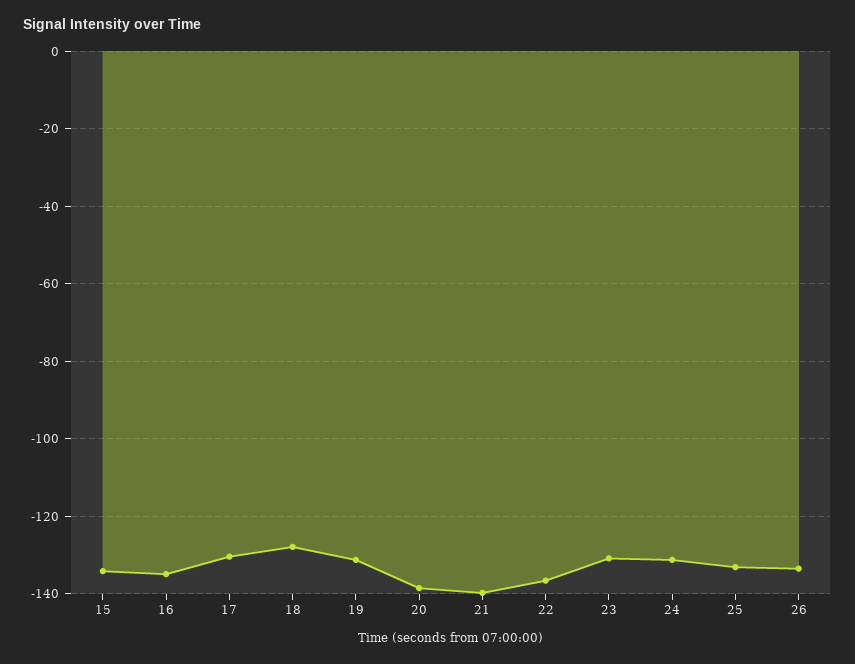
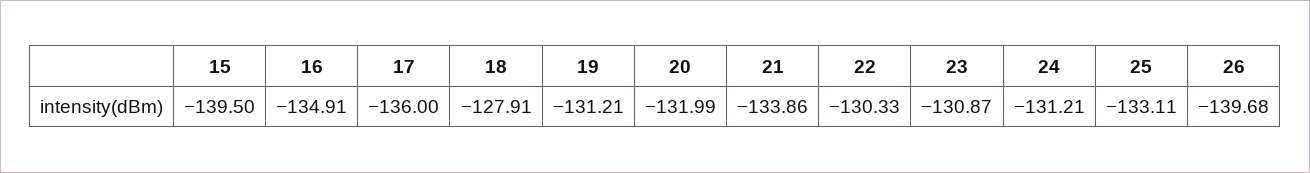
  {
-   "15": -134,
+   "15": -139.5,
    "16": -134.91,
-   "17": -130,
+   "17": -136,
    "18": -127.91,
    "19": -131.21,
-   "20": -138,
+   "20": -131.99,
-   "21": -140,
+   "21": -133.86,
-   "22": -136,
+   "22": -130.33,
    "23": -130.87,
    "24": -131.21,
    "25": -133.11,
-   "26": -134
+   "26": -139.68
  }

